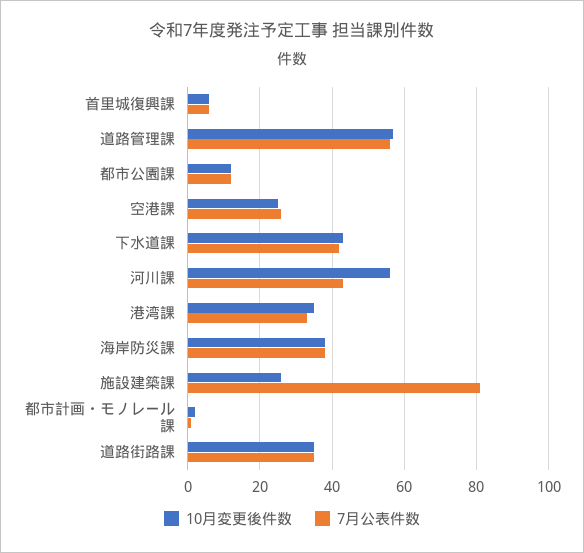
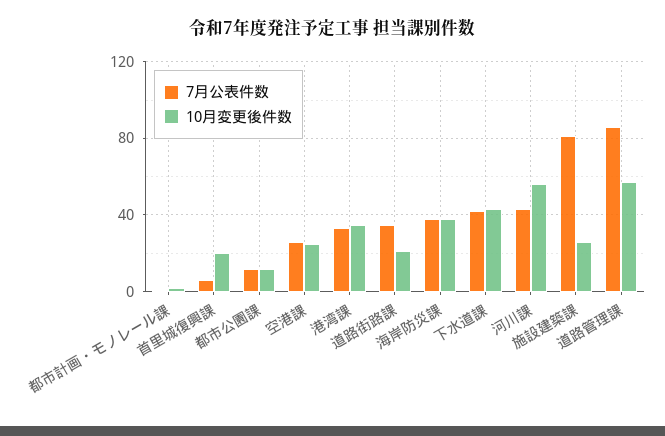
  {
    "10月変更後件数": {
-     "首里城復興課": 5,
+     "首里城復興課": 20,
      "道路管理課": 55,
      "都市公園課": 10,
      "空港課": 25,
      "下水道課": 45,
      "河川課": 55,
      "港湾課": 35,
      "海岸防災課": 40,
      "施設建築課": 25,
      "都市計画・モノレール課": 0,
-     "道路街路課": 35
+     "道路街路課": 20
    },
    "7月公表件数": {
      "首里城復興課": 5,
-     "道路管理課": 55,
+     "道路管理課": 85,
      "都市公園課": 10,
      "空港課": 25,
      "下水道課": 40,
      "河川課": 45,
      "港湾課": 35,
      "海岸防災課": 40,
      "施設建築課": 80,
      "都市計画・モノレール課": 0,
      "道路街路課": 35
    }
  }

